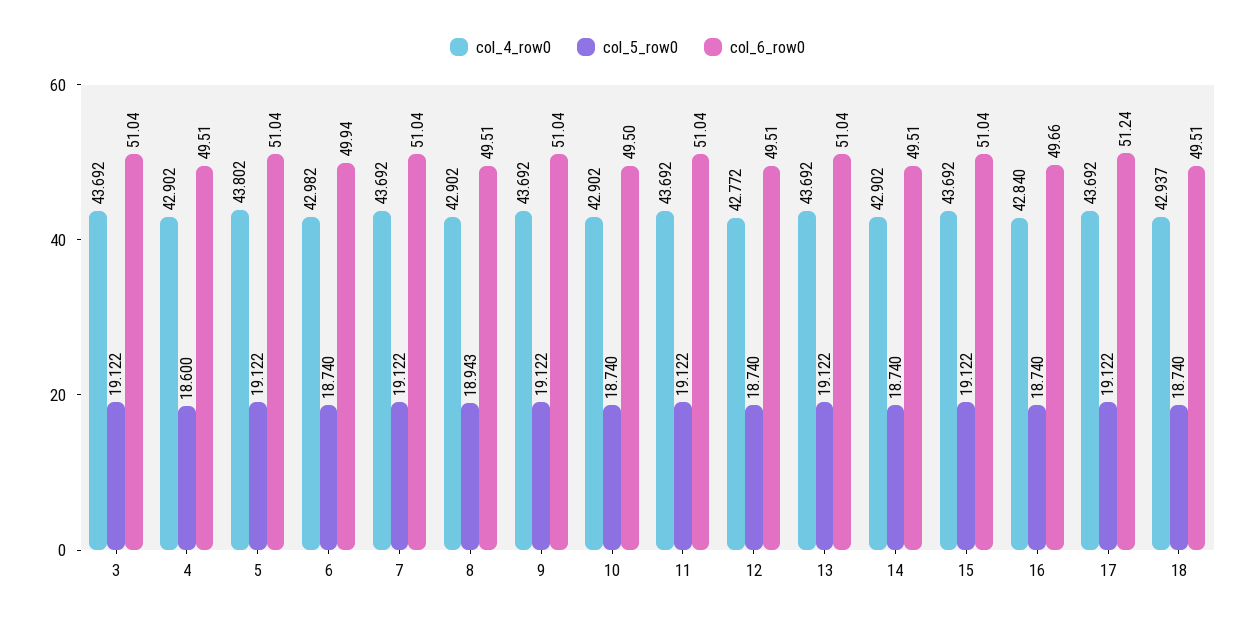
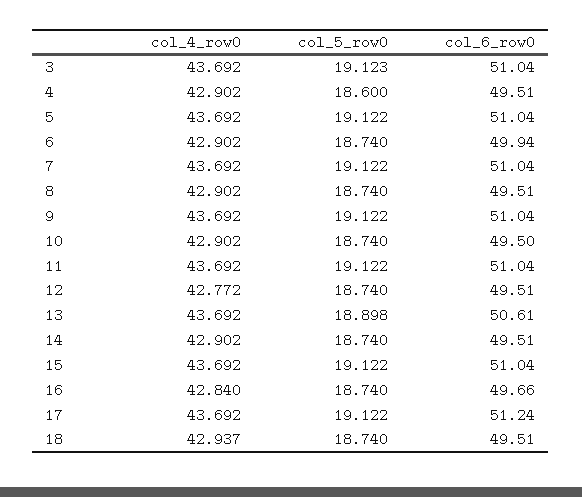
  {
    "col_4_row0": {
      "3": 43.692,
      "4": 42.902,
-     "5": 43.802,
+     "5": 43.692,
-     "6": 42.982,
+     "6": 42.902,
      "7": 43.692,
      "8": 42.902,
      "9": 43.692,
      "10": 42.902,
      "11": 43.692,
      "12": 42.772,
      "13": 43.692,
      "14": 42.902,
      "15": 43.692,
      "16": 42.84,
      "17": 43.692,
      "18": 42.937
    },
    "col_5_row0": {
-     "3": 19.122,
+     "3": 19.123,
      "4": 18.6,
      "5": 19.122,
      "6": 18.74,
      "7": 19.122,
-     "8": 18.943,
+     "8": 18.74,
      "9": 19.122,
      "10": 18.74,
      "11": 19.122,
      "12": 18.74,
-     "13": 19.122,
+     "13": 18.898,
      "14": 18.74,
      "15": 19.122,
      "16": 18.74,
      "17": 19.122,
      "18": 18.74
    },
    "col_6_row0": {
      "3": 51.04,
      "4": 49.51,
      "5": 51.04,
      "6": 49.94,
      "7": 51.04,
      "8": 49.51,
      "9": 51.04,
      "10": 49.5,
      "11": 51.04,
      "12": 49.51,
-     "13": 51.04,
+     "13": 50.61,
      "14": 49.51,
      "15": 51.04,
      "16": 49.66,
      "17": 51.24,
      "18": 49.51
    }
  }

